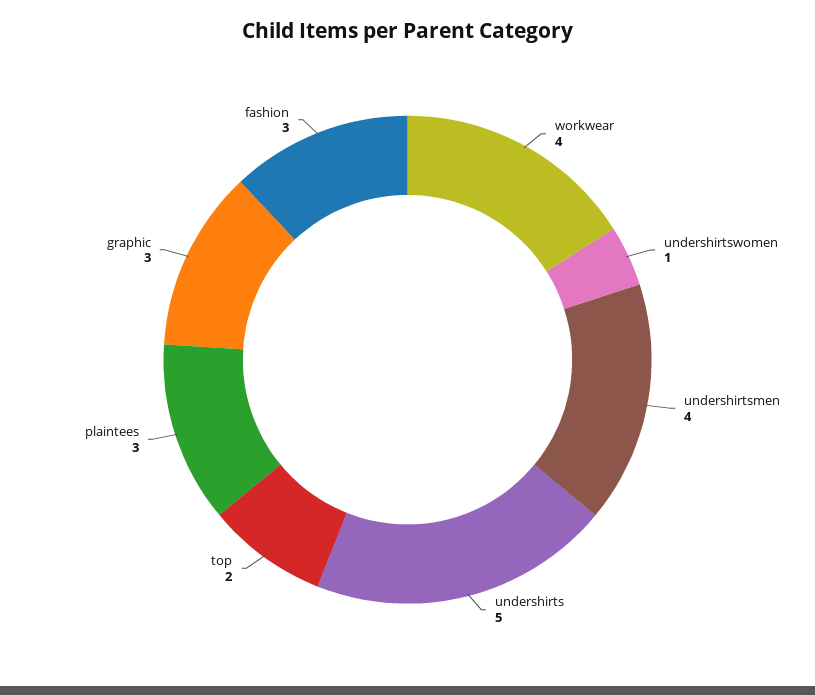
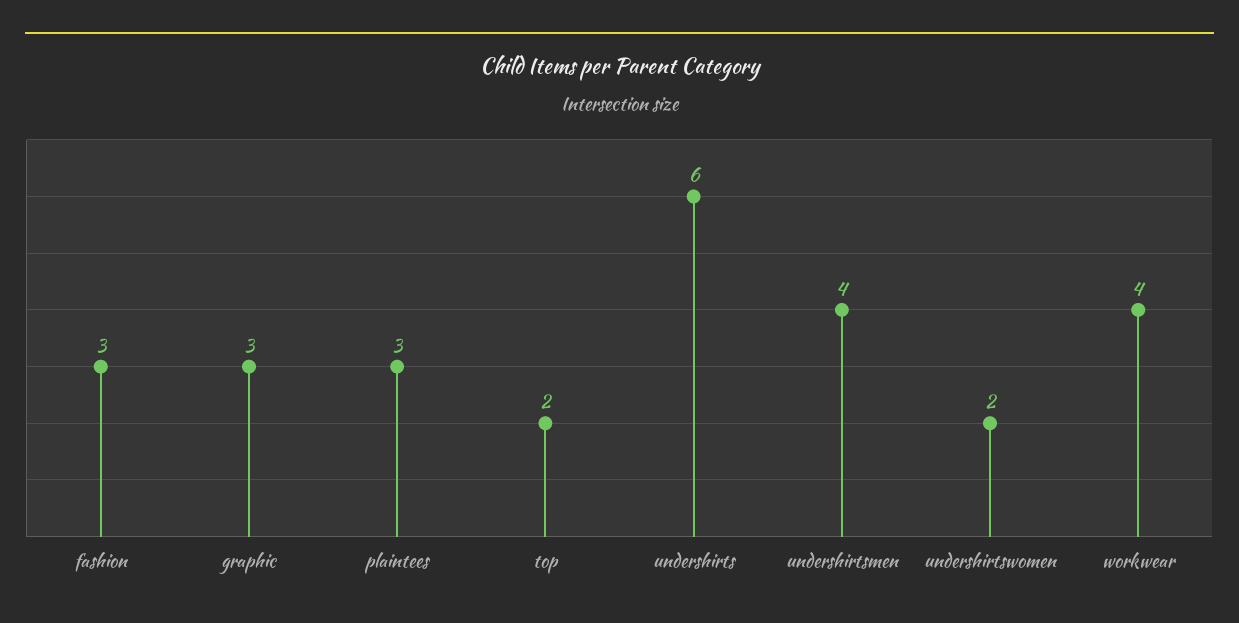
  {
    "workwear": 4,
-   "undershirtswomen": 1,
+   "undershirtswomen": 2,
    "undershirtsmen": 4,
-   "undershirts": 5,
+   "undershirts": 6,
    "top": 2,
    "plaintees": 3,
    "graphic": 3,
    "fashion": 3
  }

